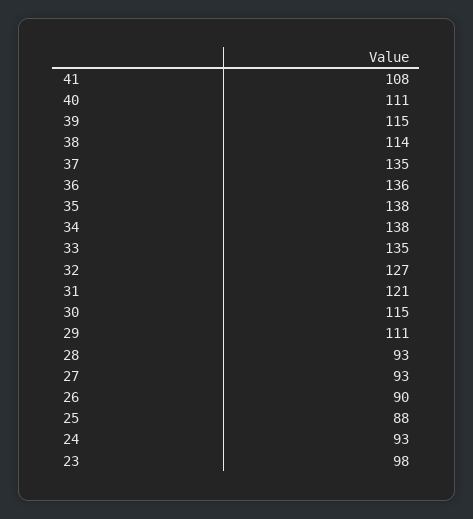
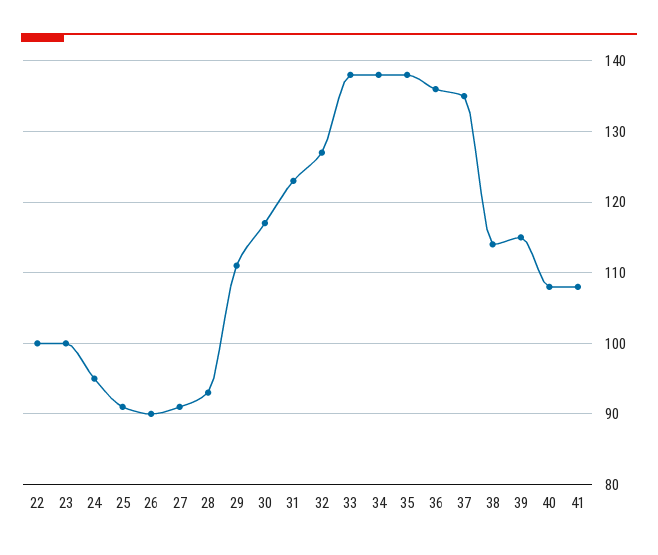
  {
    "41": 108,
-   "40": 111,
+   "40": 108,
    "39": 115,
    "38": 114,
    "37": 135,
    "36": 136,
    "35": 138,
    "34": 138,
-   "33": 135,
+   "33": 138,
    "32": 127,
-   "31": 121,
+   "31": 123,
-   "30": 115,
+   "30": 117,
    "29": 111,
    "28": 93,
-   "27": 93,
+   "27": 91,
    "26": 90,
-   "25": 88,
+   "25": 91,
-   "24": 93,
+   "24": 95,
-   "23": 98
+   "23": 100,
+   "22": 100
  }

